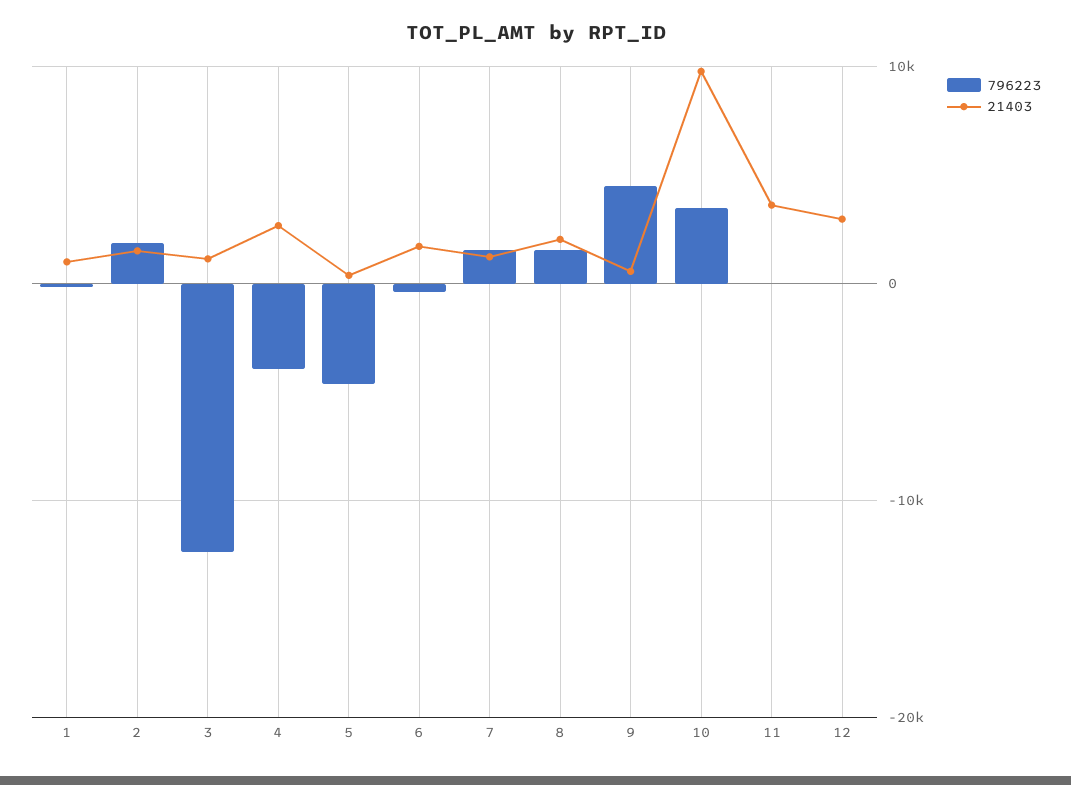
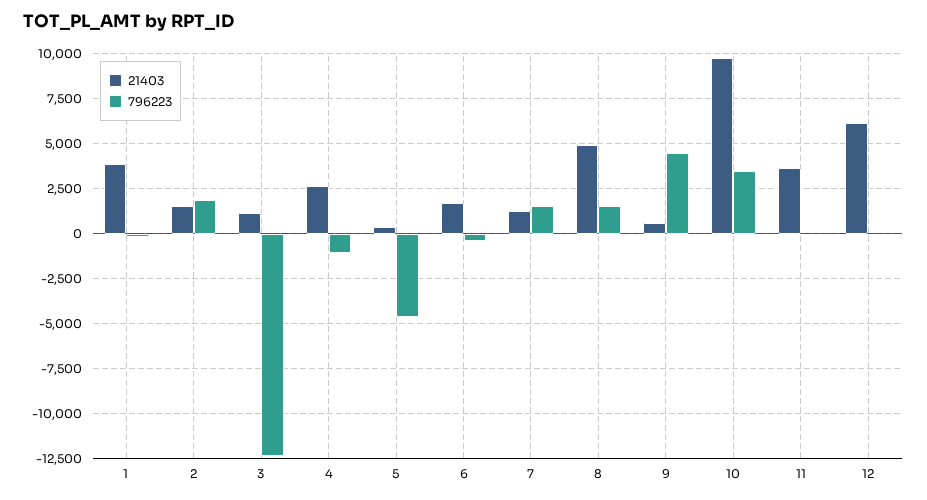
  {
    "796223": {
      "1": 0,
      "2": 2000,
      "3": -12500,
-     "4": -4000,
+     "4": -1000,
      "5": -4500,
      "6": -500,
      "7": 1500,
      "8": 1500,
      "9": 4500,
      "10": 3500,
      "11": 0,
      "12": 0
    },
    "21403": {
-     "1": 1000,
+     "1": 4000,
      "2": 1500,
      "3": 1000,
      "4": 2500,
      "5": 500,
      "6": 1500,
      "7": 1000,
-     "8": 2000,
+     "8": 5000,
      "9": 500,
      "10": 10000,
      "11": 3500,
-     "12": 3000
+     "12": 6000
    }
  }

